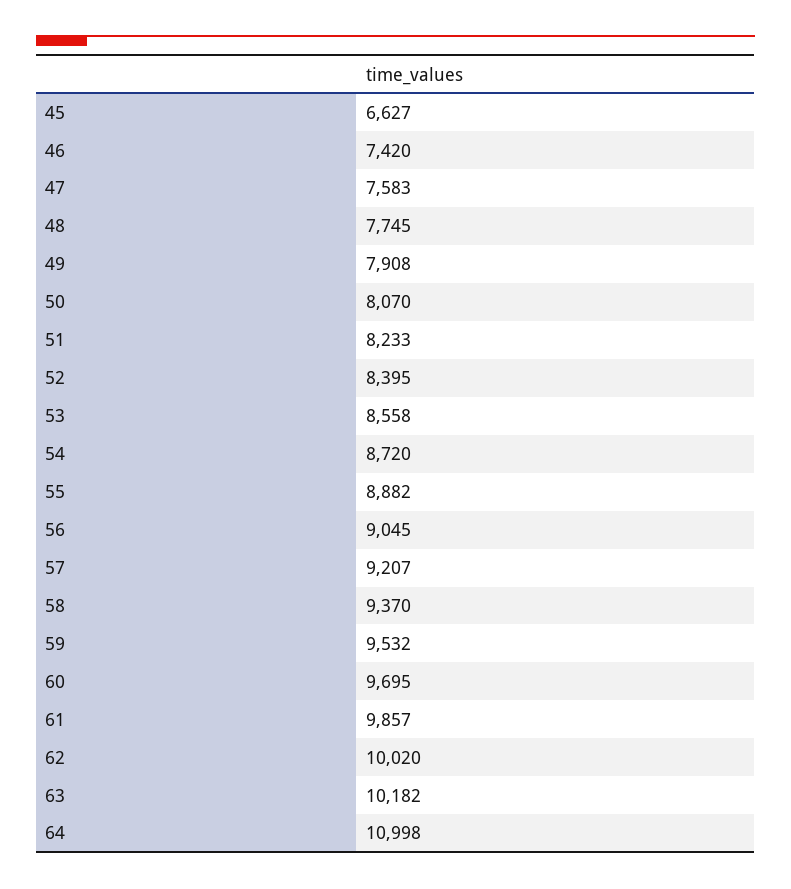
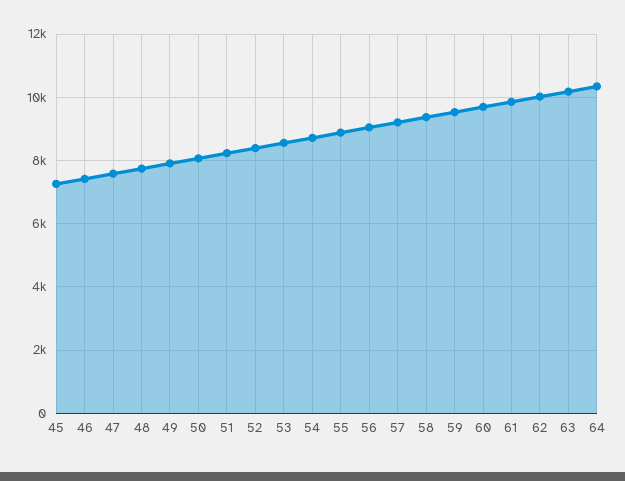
  {
-   "45": 6627,
+   "45": 7200,
    "46": 7420,
    "47": 7583,
    "48": 7745,
    "49": 7908,
    "50": 8070,
    "51": 8233,
    "52": 8395,
    "53": 8558,
    "54": 8720,
    "55": 8882,
    "56": 9045,
    "57": 9207,
    "58": 9370,
    "59": 9532,
    "60": 9695,
    "61": 9857,
    "62": 10020,
    "63": 10182,
-   "64": 10998
+   "64": 10400
  }

